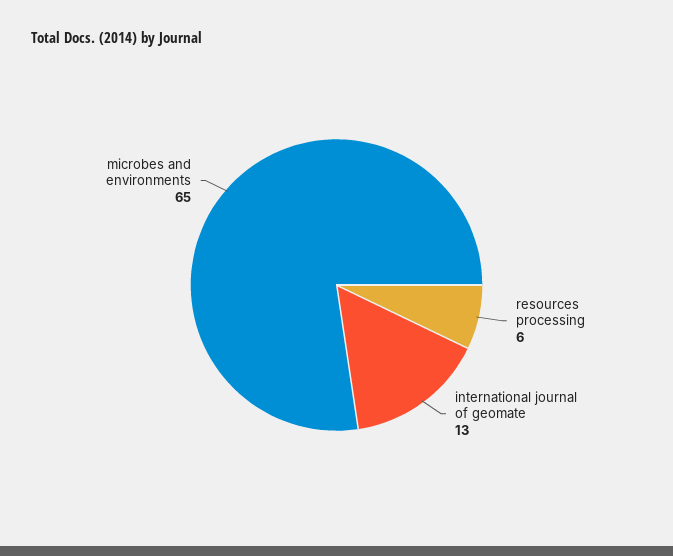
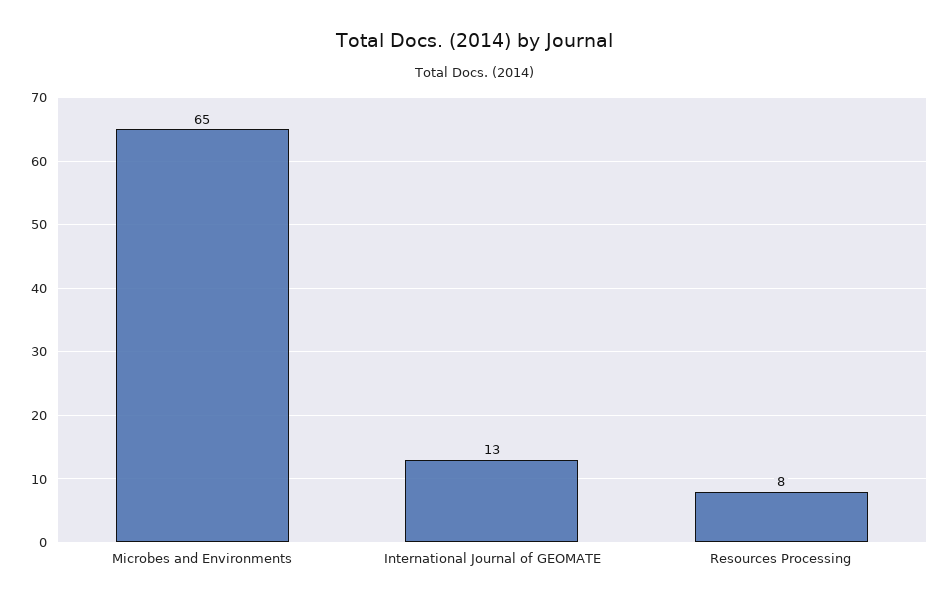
  {
-   "resources processing": 6,
+   "resources processing": 8,
    "international journal of geomate": 13,
    "microbes and environments": 65
  }

